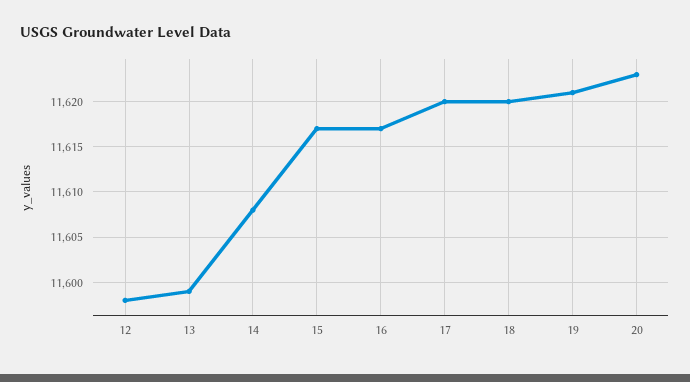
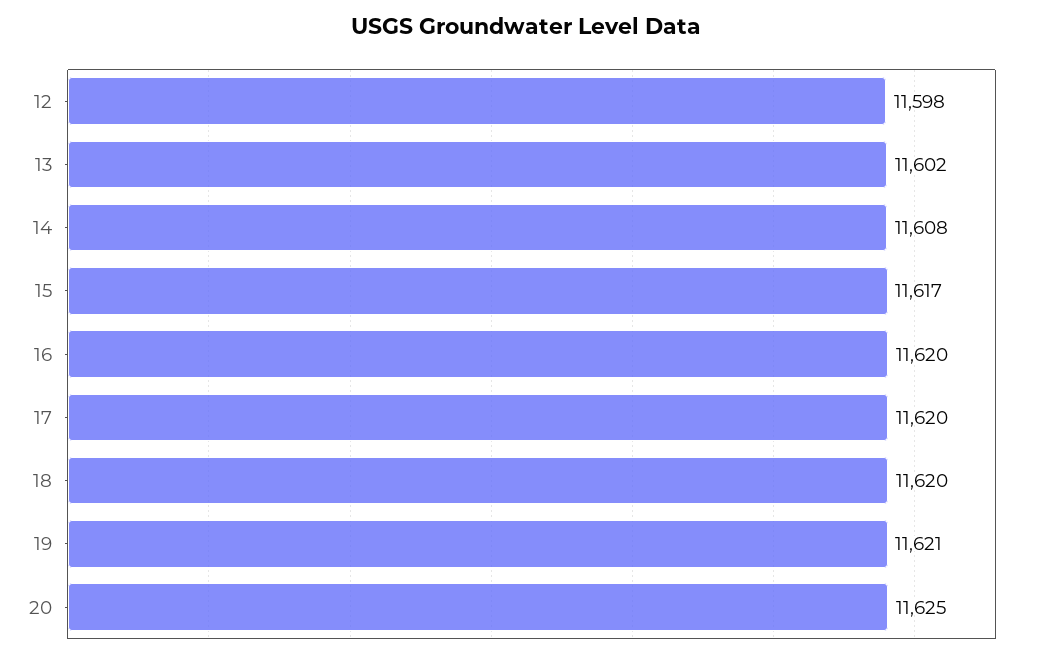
  {
    "12": 11598,
-   "13": 11599,
+   "13": 11602,
    "14": 11608,
    "15": 11617,
-   "16": 11617,
+   "16": 11620,
    "17": 11620,
    "18": 11620,
    "19": 11621,
-   "20": 11623
+   "20": 11625
  }

